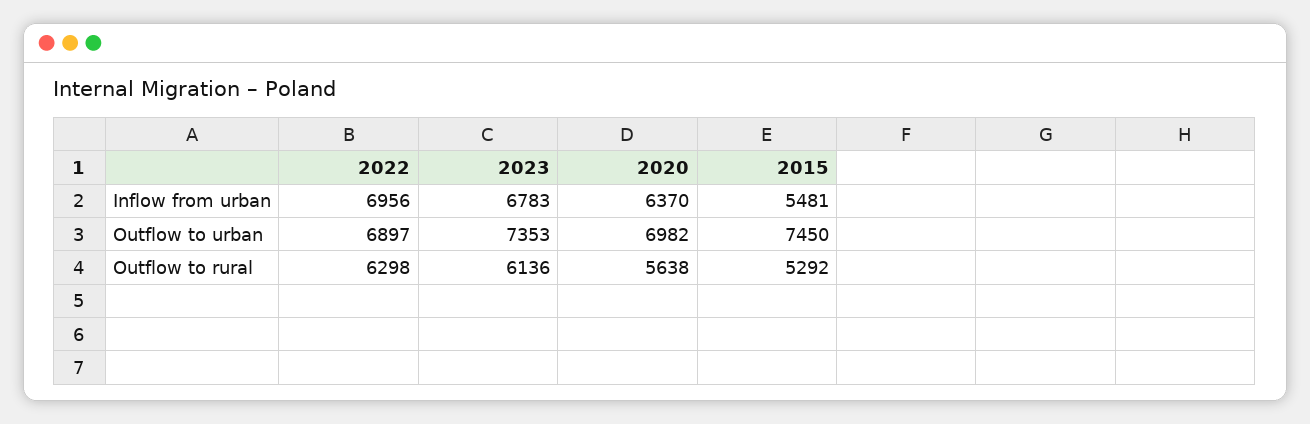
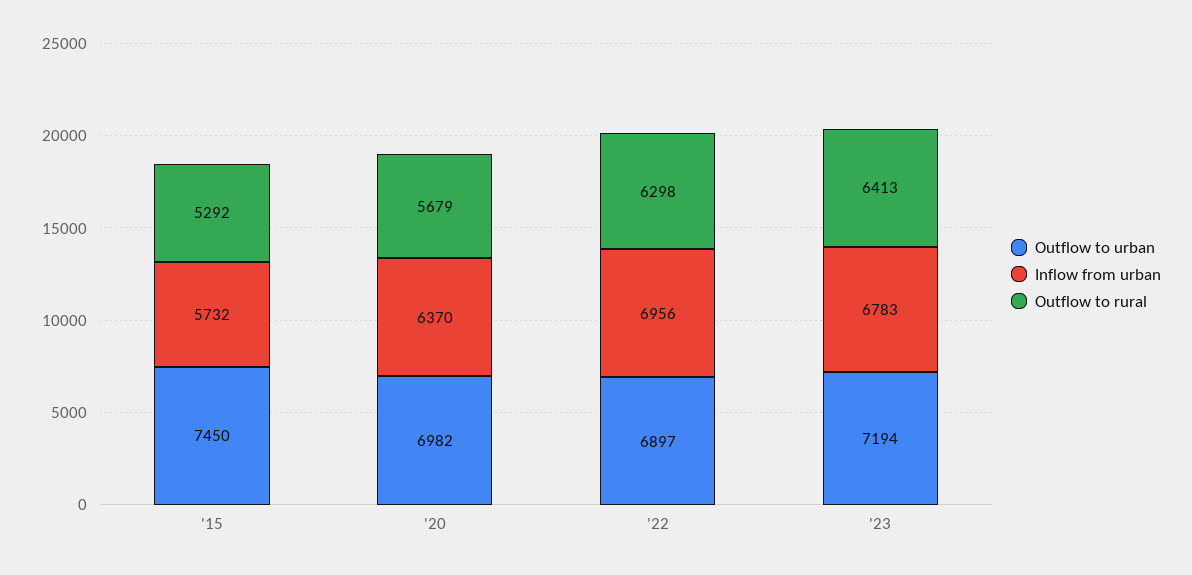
  {
    "Inflow from urban": {
      "2022": 6956,
      "2023": 6783,
      "2020": 6370,
-     "2015": 5481
+     "2015": 5732
    },
    "Outflow to urban": {
      "2022": 6897,
-     "2023": 7353,
+     "2023": 7194,
      "2020": 6982,
      "2015": 7450
    },
    "Outflow to rural": {
      "2022": 6298,
-     "2023": 6136,
+     "2023": 6413,
-     "2020": 5638,
+     "2020": 5679,
      "2015": 5292
    }
  }

